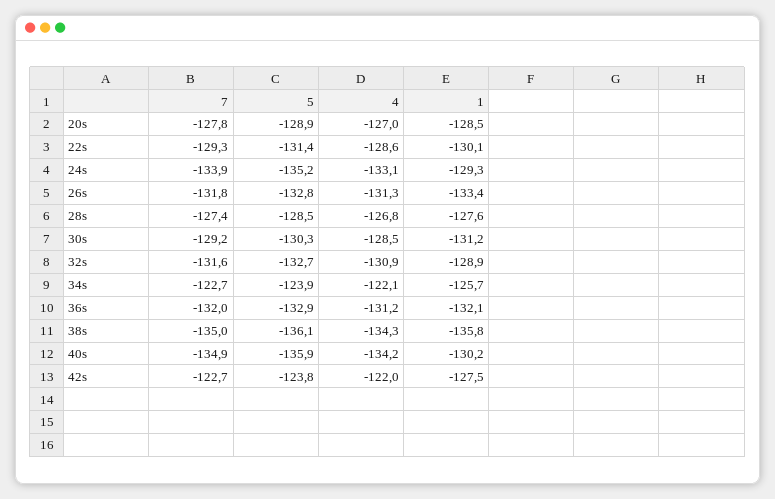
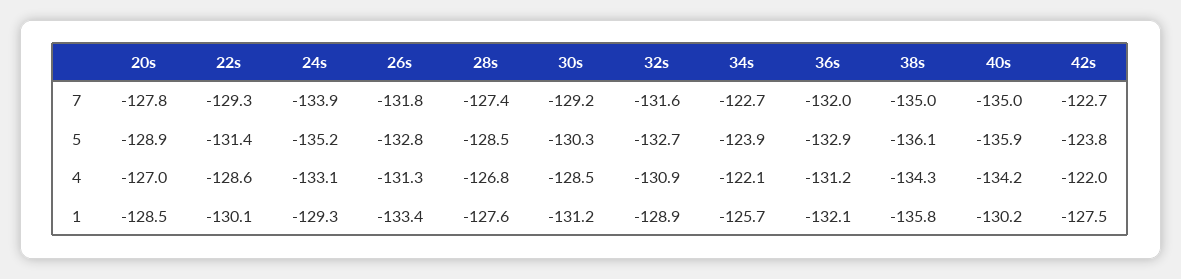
  {
    "7": {
      "20s": -127.8,
      "22s": -129.3,
      "24s": -133.9,
      "26s": -131.8,
      "28s": -127.4,
      "30s": -129.2,
      "32s": -131.6,
      "34s": -122.7,
      "36s": -132,
      "38s": -135,
-     "40s": -134.9,
+     "40s": -135,
      "42s": -122.7
    },
    "5": {
      "20s": -128.9,
      "22s": -131.4,
      "24s": -135.2,
      "26s": -132.8,
      "28s": -128.5,
      "30s": -130.3,
      "32s": -132.7,
      "34s": -123.9,
      "36s": -132.9,
      "38s": -136.1,
      "40s": -135.9,
      "42s": -123.8
    },
    "4": {
      "20s": -127,
      "22s": -128.6,
      "24s": -133.1,
      "26s": -131.3,
      "28s": -126.8,
      "30s": -128.5,
      "32s": -130.9,
      "34s": -122.1,
      "36s": -131.2,
      "38s": -134.3,
      "40s": -134.2,
      "42s": -122
    },
    "1": {
      "20s": -128.5,
      "22s": -130.1,
      "24s": -129.3,
      "26s": -133.4,
      "28s": -127.6,
      "30s": -131.2,
      "32s": -128.9,
      "34s": -125.7,
      "36s": -132.1,
      "38s": -135.8,
      "40s": -130.2,
      "42s": -127.5
    }
  }

